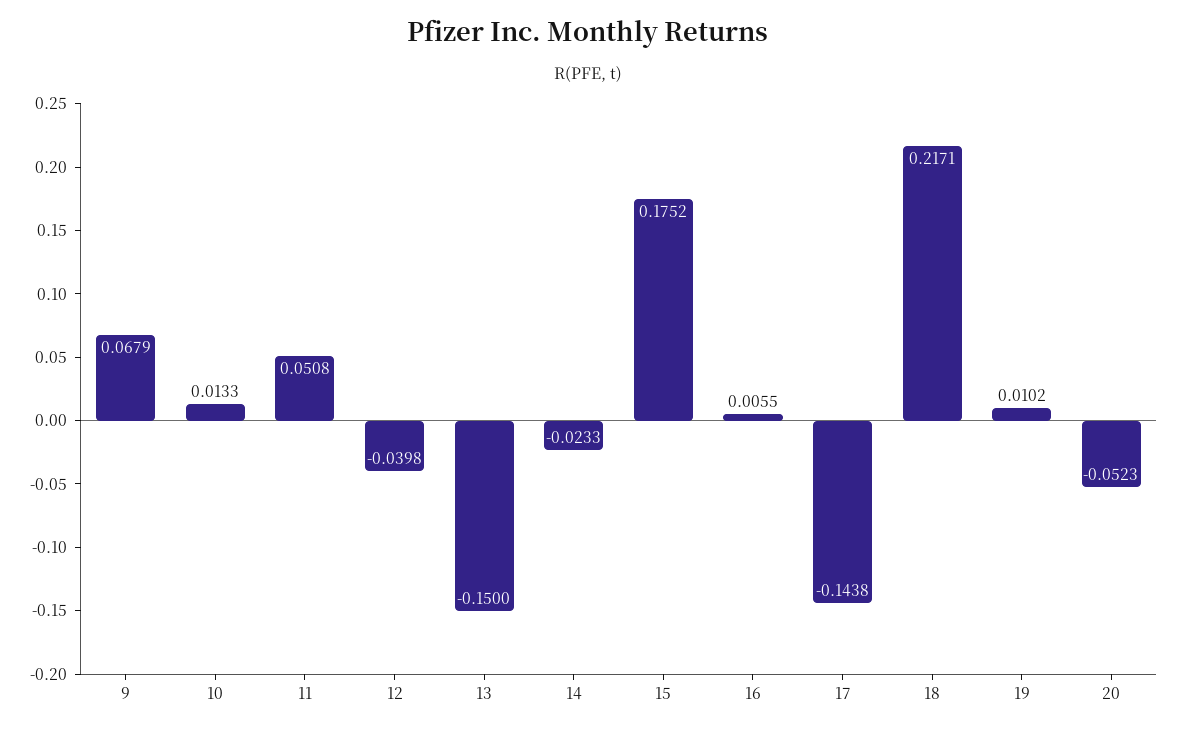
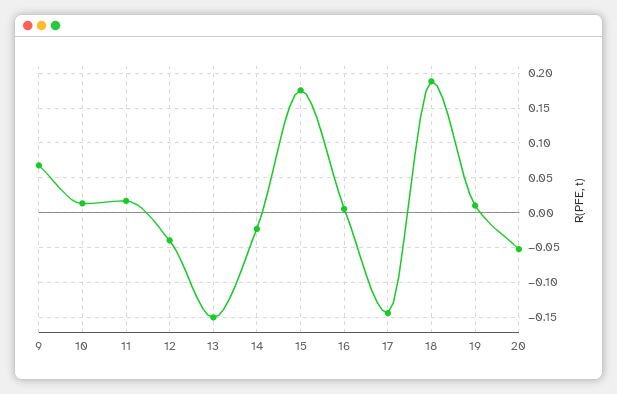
  {
    "9": 0.0679,
    "10": 0.0133,
-   "11": 0.0508,
+   "11": 0.02,
    "12": -0.0398,
    "13": -0.15,
    "14": -0.0233,
    "15": 0.1752,
    "16": 0.0055,
    "17": -0.1438,
-   "18": 0.2171,
+   "18": 0.19,
    "19": 0.0102,
    "20": -0.0523
  }

